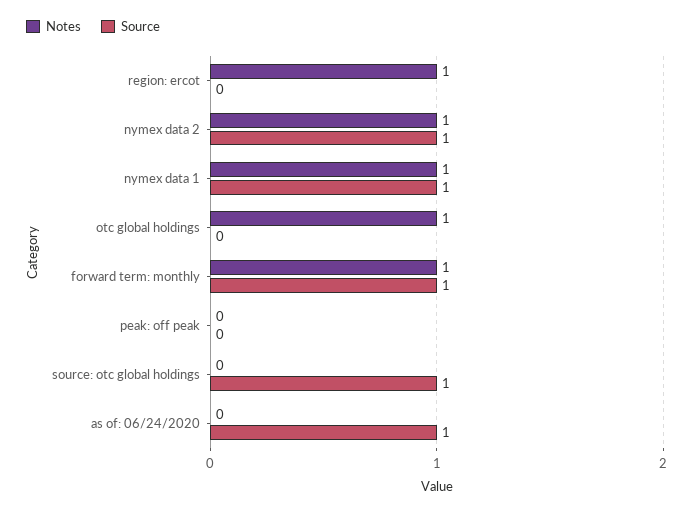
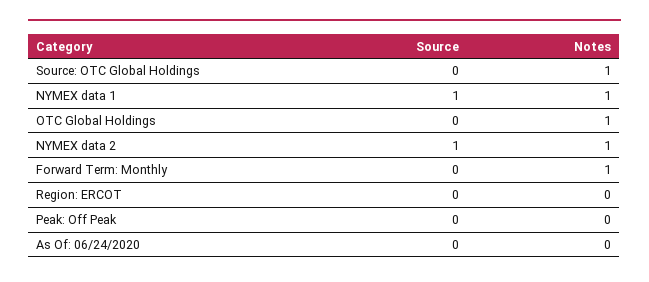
  {
    "Notes": {
-     "region: ercot": 1,
+     "region: ercot": 0,
      "nymex data 2": 1,
      "nymex data 1": 1,
      "otc global holdings": 1,
      "forward term: monthly": 1,
      "peak: off peak": 0,
-     "source: otc global holdings": 0,
+     "source: otc global holdings": 1,
      "as of: 06/24/2020": 0
    },
    "Source": {
      "region: ercot": 0,
      "nymex data 2": 1,
      "nymex data 1": 1,
      "otc global holdings": 0,
-     "forward term: monthly": 1,
+     "forward term: monthly": 0,
      "peak: off peak": 0,
-     "source: otc global holdings": 1,
+     "source: otc global holdings": 0,
-     "as of: 06/24/2020": 1
+     "as of: 06/24/2020": 0
    }
  }

